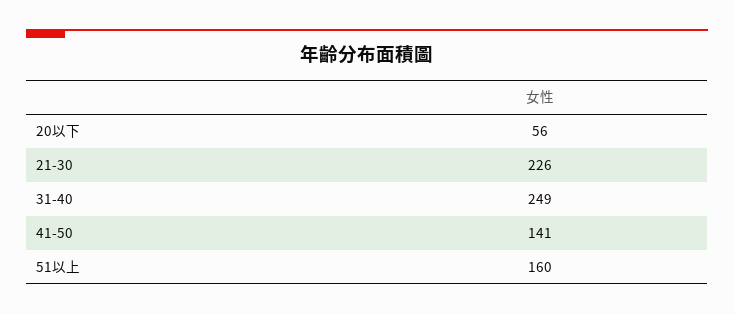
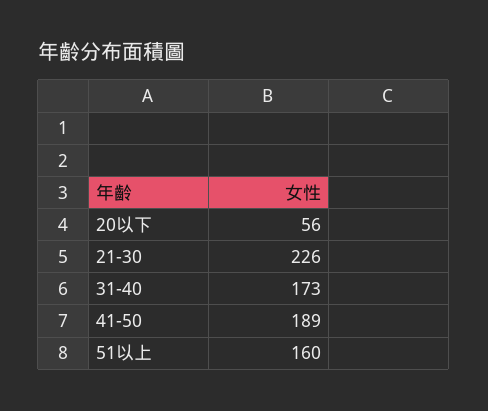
  {
    "20以下": 56,
    "21-30": 226,
-   "31-40": 249,
+   "31-40": 173,
-   "41-50": 141,
+   "41-50": 189,
    "51以上": 160
  }

